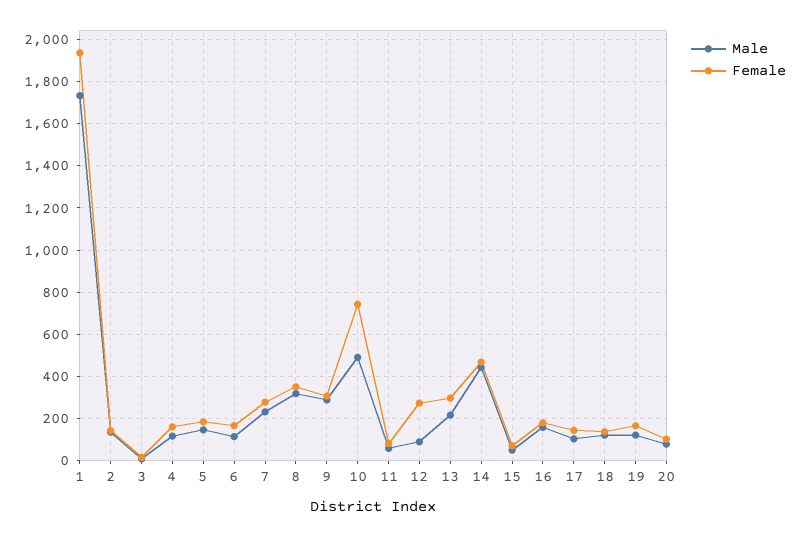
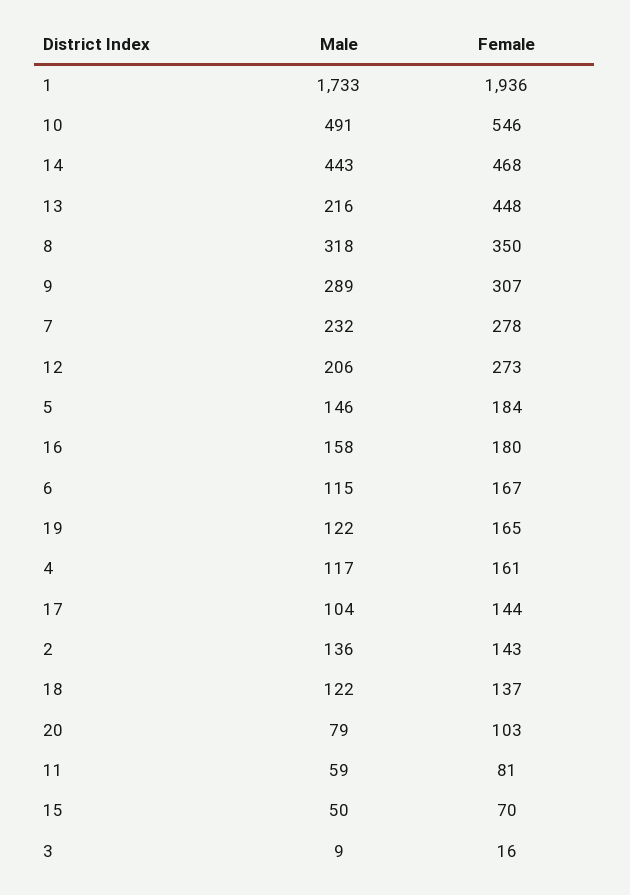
  {
    "Male": {
      "1": 1733,
      "2": 136,
      "3": 9,
      "4": 117,
      "5": 146,
      "6": 115,
      "7": 232,
      "8": 318,
      "9": 289,
      "10": 491,
      "11": 59,
-     "12": 100,
+     "12": 206,
      "13": 216,
      "14": 443,
      "15": 50,
      "16": 158,
      "17": 104,
      "18": 122,
      "19": 122,
      "20": 79
    },
    "Female": {
      "1": 1936,
      "2": 143,
      "3": 16,
      "4": 161,
      "5": 184,
      "6": 167,
      "7": 278,
      "8": 350,
      "9": 307,
-     "10": 750,
+     "10": 546,
      "11": 81,
      "12": 273,
-     "13": 300,
+     "13": 448,
      "14": 468,
      "15": 70,
      "16": 180,
      "17": 144,
      "18": 137,
      "19": 165,
      "20": 103
    }
  }

